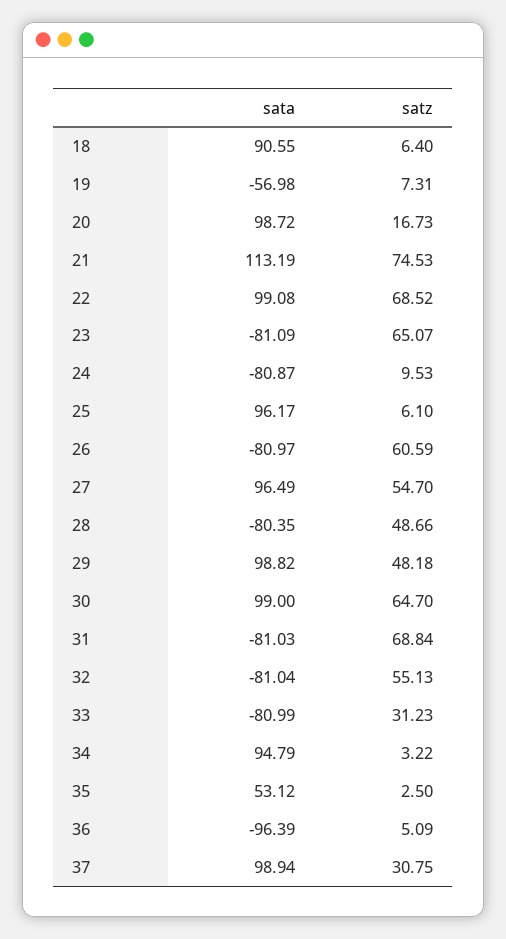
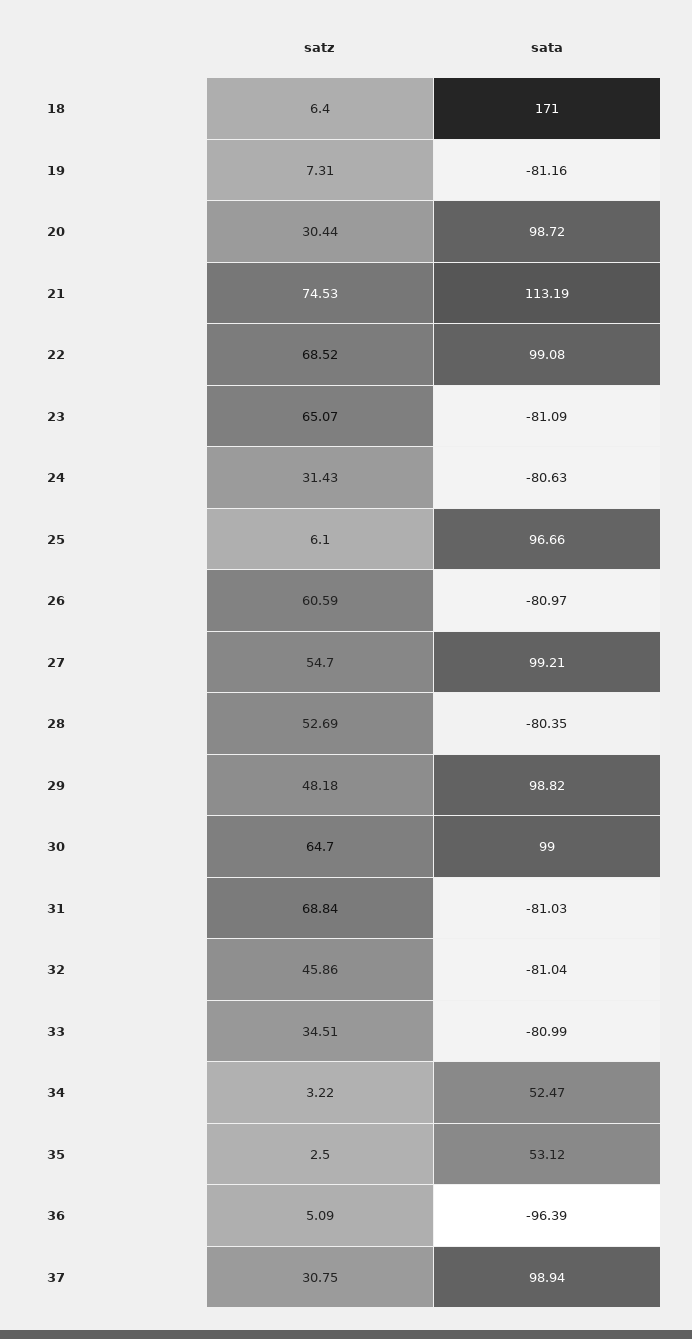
  {
    "sata": {
-     "18": 90.55,
+     "18": 171,
-     "19": -56.98,
+     "19": -81.16,
      "20": 98.72,
      "21": 113.19,
      "22": 99.08,
      "23": -81.09,
-     "24": -80.87,
+     "24": -80.63,
-     "25": 96.17,
+     "25": 96.66,
      "26": -80.97,
-     "27": 96.49,
+     "27": 99.21,
      "28": -80.35,
      "29": 98.82,
      "30": 99,
      "31": -81.03,
      "32": -81.04,
      "33": -80.99,
-     "34": 94.79,
+     "34": 52.47,
      "35": 53.12,
      "36": -96.39,
      "37": 98.94
    },
    "satz": {
      "18": 6.4,
      "19": 7.31,
-     "20": 16.73,
+     "20": 30.44,
      "21": 74.53,
      "22": 68.52,
      "23": 65.07,
-     "24": 9.53,
+     "24": 31.43,
      "25": 6.1,
      "26": 60.59,
      "27": 54.7,
-     "28": 48.66,
+     "28": 52.69,
      "29": 48.18,
      "30": 64.7,
      "31": 68.84,
-     "32": 55.13,
+     "32": 45.86,
-     "33": 31.23,
+     "33": 34.51,
      "34": 3.22,
      "35": 2.5,
      "36": 5.09,
      "37": 30.75
    }
  }

